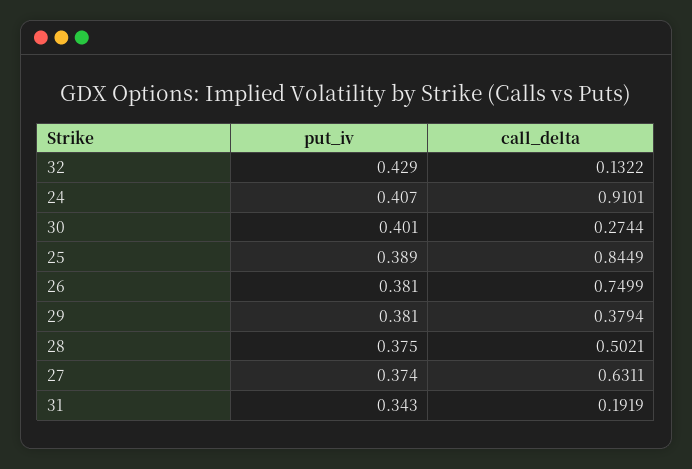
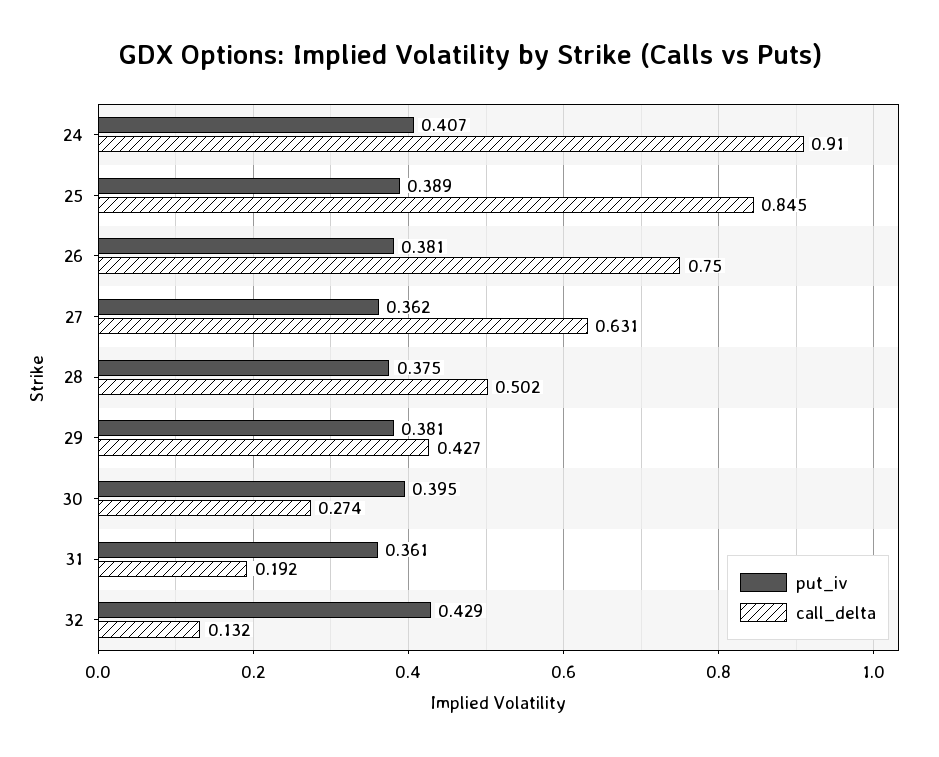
  {
    "put_iv": {
      "32": 0.429,
      "24": 0.407,
-     "30": 0.401,
+     "30": 0.395,
      "25": 0.389,
      "26": 0.381,
      "29": 0.381,
      "28": 0.375,
-     "27": 0.374,
+     "27": 0.362,
-     "31": 0.343
+     "31": 0.361
    },
    "call_delta": {
      "32": 0.1322,
      "24": 0.9101,
      "30": 0.2744,
      "25": 0.8449,
      "26": 0.7499,
-     "29": 0.3794,
+     "29": 0.427,
      "28": 0.5021,
      "27": 0.6311,
      "31": 0.1919
    }
  }

